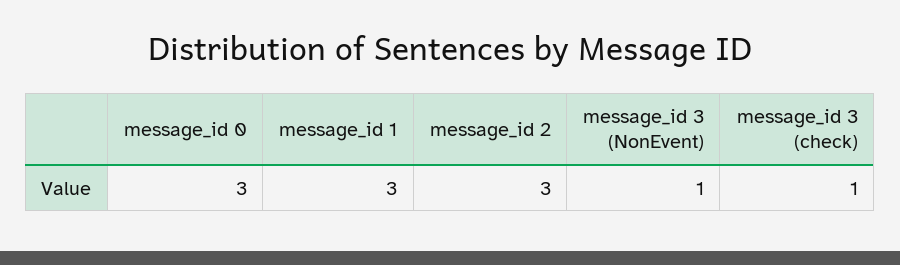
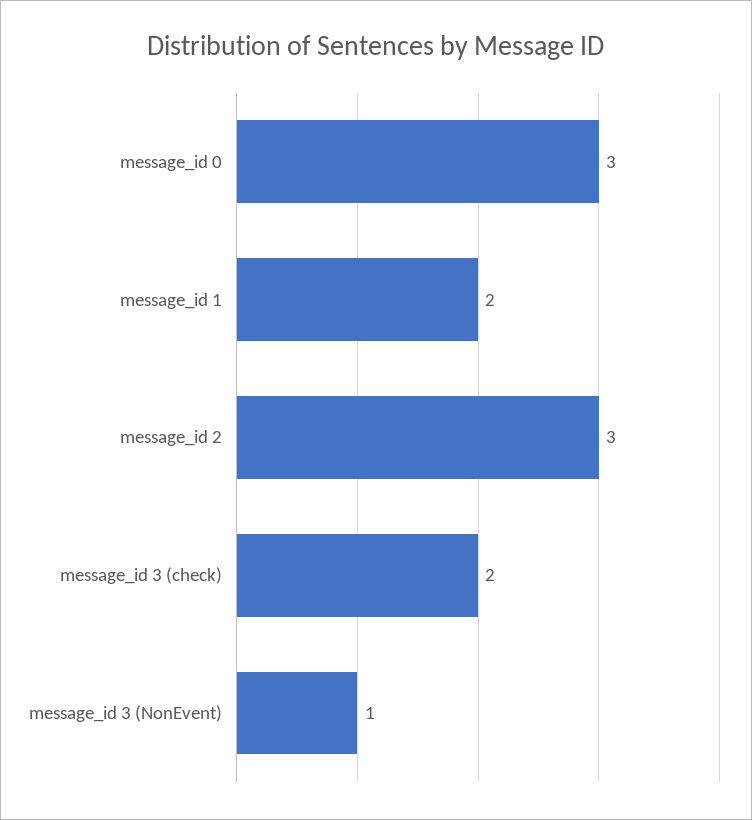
  {
    "message_id 0": 3,
-   "message_id 1": 3,
+   "message_id 1": 2,
    "message_id 2": 3,
    "message_id 3 (NonEvent)": 1,
-   "message_id 3 (check)": 1
+   "message_id 3 (check)": 2
  }

